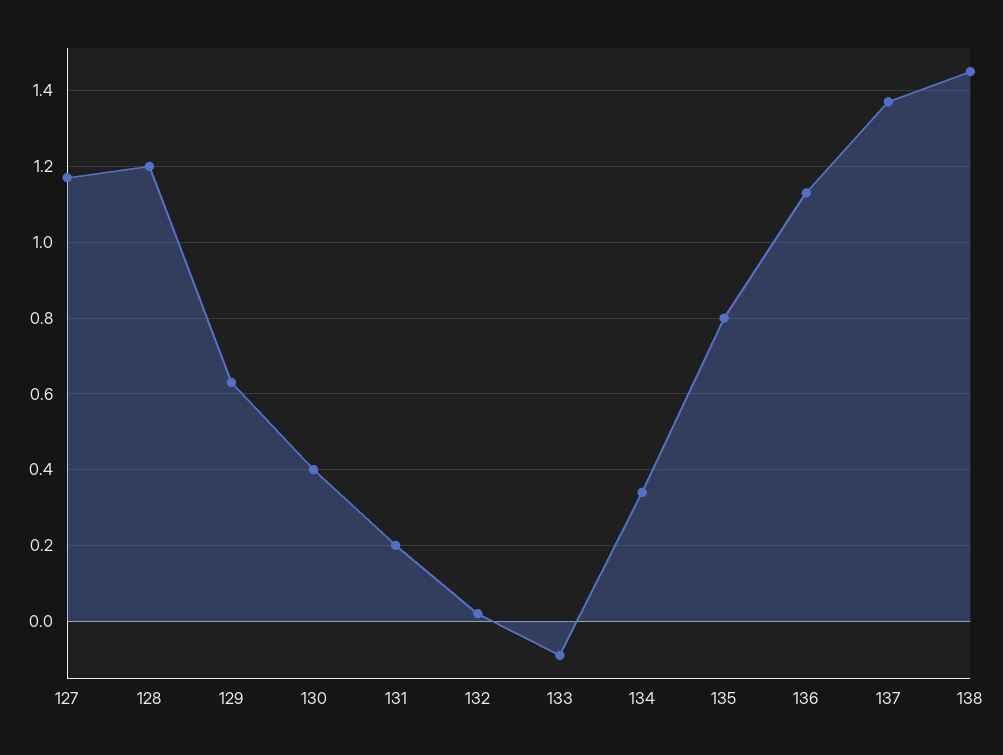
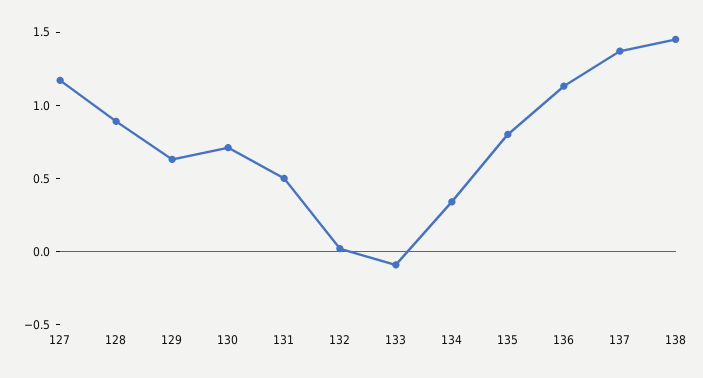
  {
    "127": 1.15,
-   "128": 1.2,
+   "128": 0.9,
    "129": 0.65,
-   "130": 0.4,
+   "130": 0.7,
-   "131": 0.2,
+   "131": 0.5,
    "132": 0,
    "133": -0.1,
    "134": 0.35,
    "135": 0.8,
    "136": 1.15,
    "137": 1.35,
    "138": 1.45
  }

